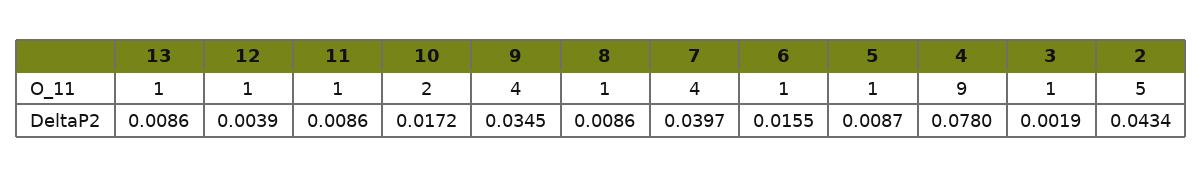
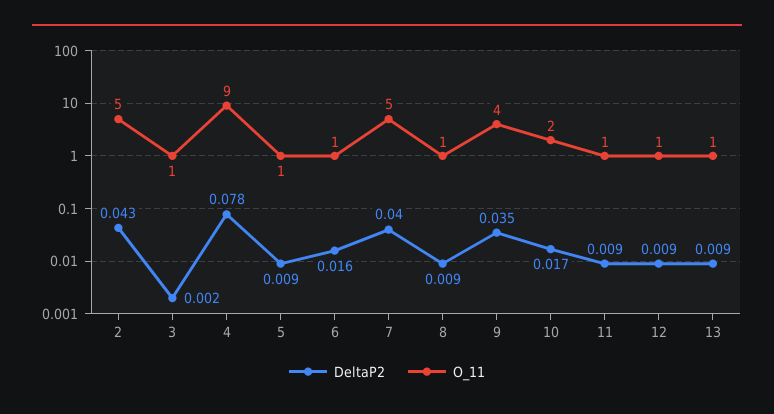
  {
    "O_11": {
      "13": 1,
      "12": 1,
      "11": 1,
      "10": 2,
      "9": 4,
      "8": 1,
-     "7": 4,
+     "7": 5,
      "6": 1,
      "5": 1,
      "4": 9,
      "3": 1,
      "2": 5
    },
    "DeltaP2": {
      "13": 0.0086,
-     "12": 0.0039,
+     "12": 0.009,
      "11": 0.0086,
      "10": 0.0172,
      "9": 0.0345,
      "8": 0.0086,
      "7": 0.0397,
      "6": 0.0155,
      "5": 0.0087,
      "4": 0.078,
      "3": 0.0019,
      "2": 0.0434
    }
  }

